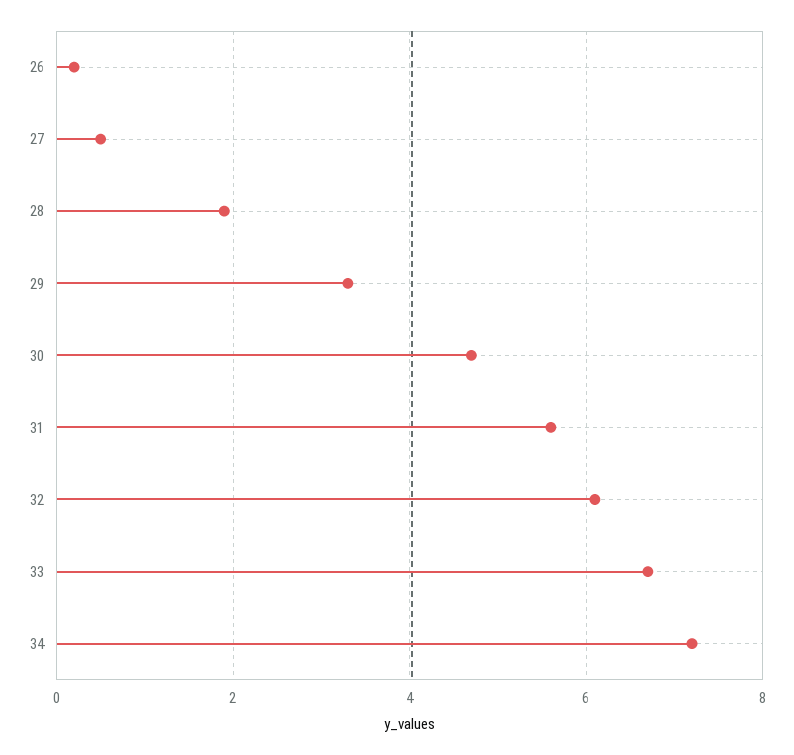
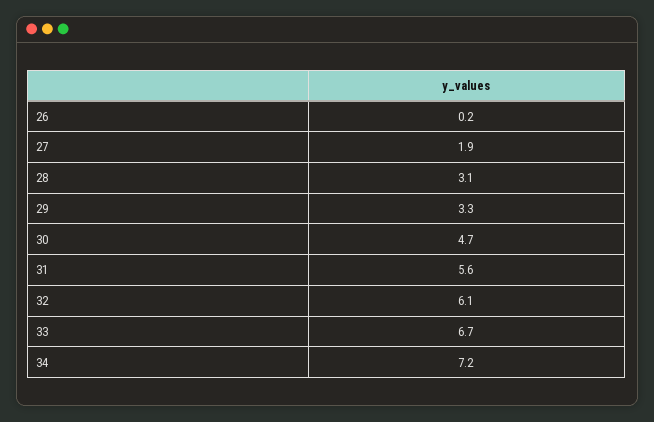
  {
    "26": 0.2,
-   "27": 0.5,
+   "27": 1.9,
-   "28": 2,
+   "28": 3.1,
    "29": 3.3,
    "30": 4.7,
    "31": 5.6,
    "32": 6.1,
    "33": 6.7,
    "34": 7.2
  }

